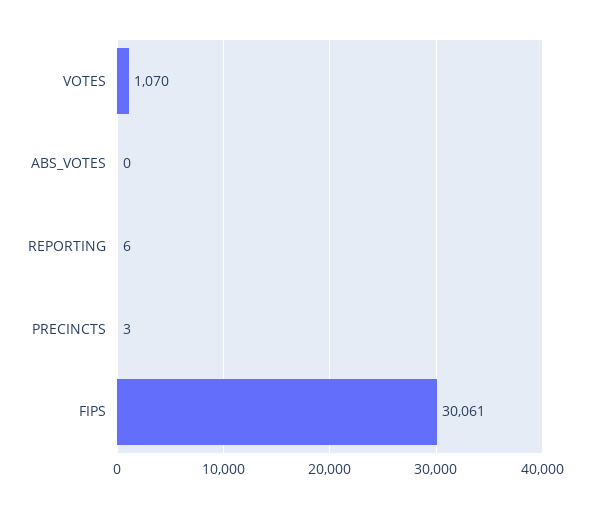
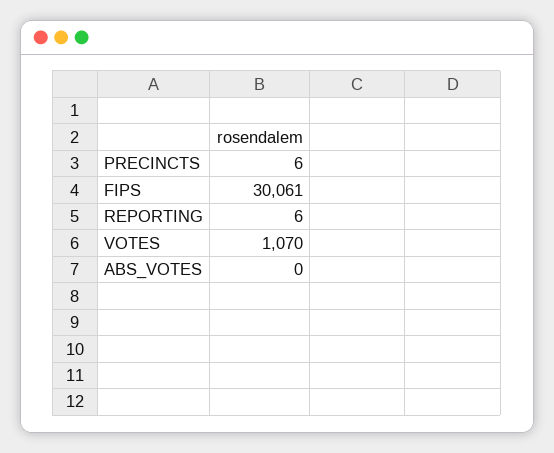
  {
    "VOTES": 1070,
    "ABS_VOTES": 0,
    "REPORTING": 6,
-   "PRECINCTS": 3,
+   "PRECINCTS": 6,
    "FIPS": 30061
  }

